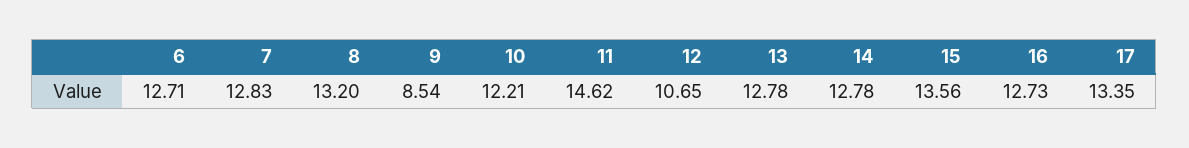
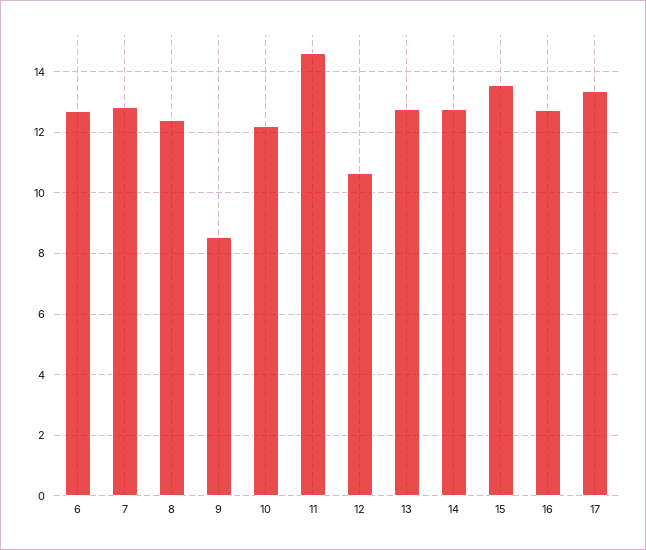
  {
    "6": 12.71,
    "7": 12.83,
-   "8": 13.2,
+   "8": 12.4,
    "9": 8.54,
    "10": 12.21,
    "11": 14.62,
    "12": 10.65,
    "13": 12.78,
    "14": 12.78,
    "15": 13.56,
    "16": 12.73,
    "17": 13.35
  }

